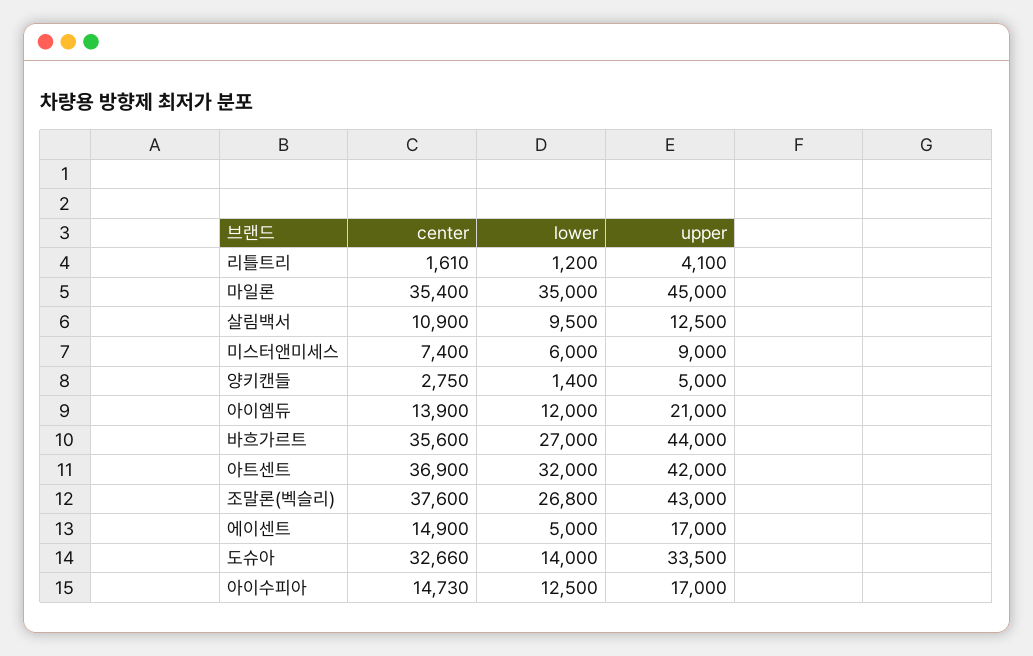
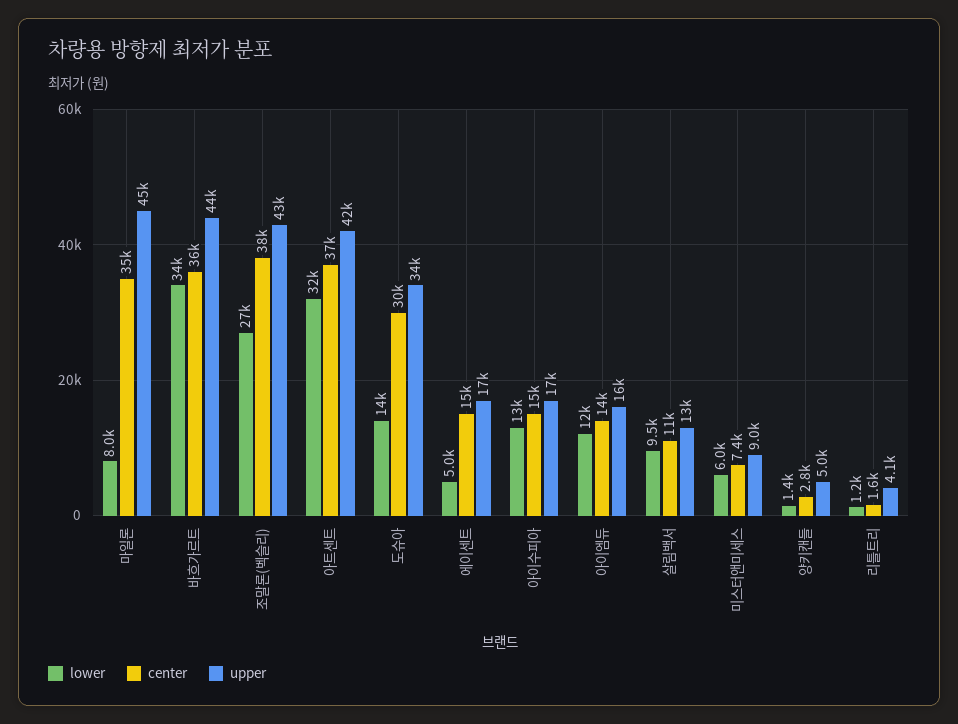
  {
    "center": {
      "리틀트리": 1610,
      "마일론": 35400,
      "살림백서": 10900,
      "미스터앤미세스": 7400,
      "양키캔들": 2750,
      "아이엠듀": 13900,
      "바흐가르트": 35600,
      "아트센트": 36900,
      "조말론(벡슬리)": 37600,
      "에이센트": 14900,
-     "도슈아": 32660,
+     "도슈아": 30000,
      "아이수피아": 14730
    },
    "lower": {
      "리틀트리": 1200,
-     "마일론": 35000,
+     "마일론": 8000,
      "살림백서": 9500,
      "미스터앤미세스": 6000,
      "양키캔들": 1400,
      "아이엠듀": 12000,
-     "바흐가르트": 27000,
+     "바흐가르트": 34000,
      "아트센트": 32000,
      "조말론(벡슬리)": 26800,
      "에이센트": 5000,
      "도슈아": 14000,
      "아이수피아": 12500
    },
    "upper": {
      "리틀트리": 4100,
      "마일론": 45000,
      "살림백서": 12500,
      "미스터앤미세스": 9000,
      "양키캔들": 5000,
-     "아이엠듀": 21000,
+     "아이엠듀": 16000,
      "바흐가르트": 44000,
      "아트센트": 42000,
      "조말론(벡슬리)": 43000,
      "에이센트": 17000,
      "도슈아": 33500,
      "아이수피아": 17000
    }
  }

